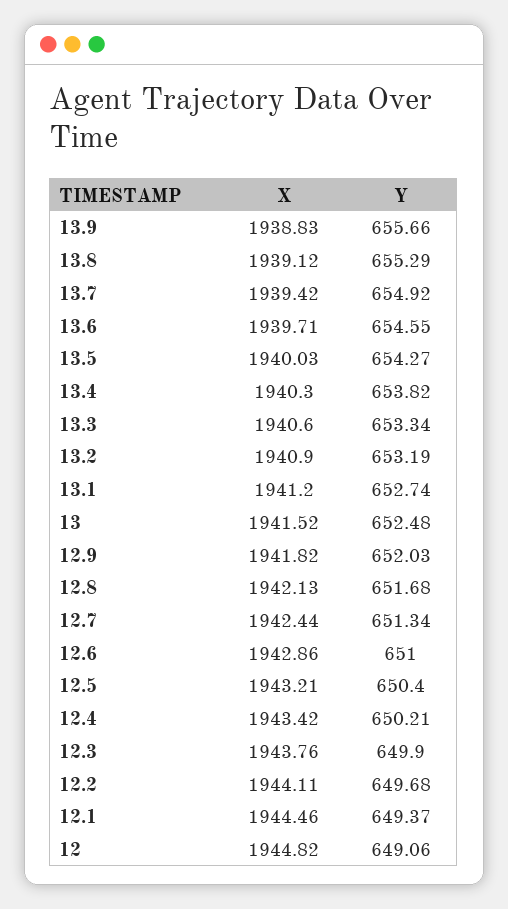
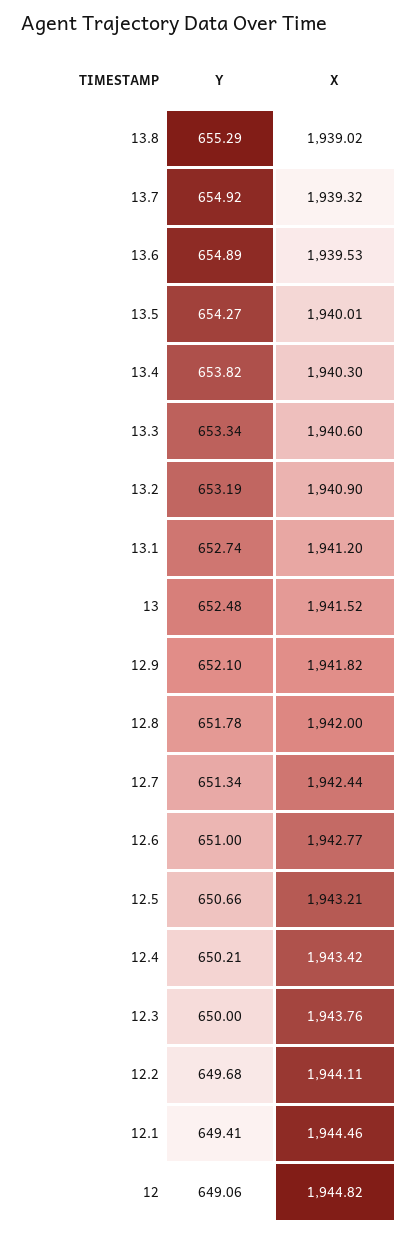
  {
    "X": {
-     "13.9": 1938.83,
-     "13.8": 1939.12,
+     "13.8": 1939.02,
-     "13.7": 1939.42,
+     "13.7": 1939.32,
-     "13.6": 1939.71,
+     "13.6": 1939.53,
-     "13.5": 1940.03,
+     "13.5": 1940.01,
      "13.4": 1940.3,
      "13.3": 1940.6,
      "13.2": 1940.9,
      "13.1": 1941.2,
      "13": 1941.52,
      "12.9": 1941.82,
-     "12.8": 1942.13,
+     "12.8": 1942,
      "12.7": 1942.44,
-     "12.6": 1942.86,
+     "12.6": 1942.77,
      "12.5": 1943.21,
      "12.4": 1943.42,
      "12.3": 1943.76,
      "12.2": 1944.11,
      "12.1": 1944.46,
      "12": 1944.82
    },
    "Y": {
-     "13.9": 655.66,
      "13.8": 655.29,
      "13.7": 654.92,
-     "13.6": 654.55,
+     "13.6": 654.89,
      "13.5": 654.27,
      "13.4": 653.82,
      "13.3": 653.34,
      "13.2": 653.19,
      "13.1": 652.74,
      "13": 652.48,
-     "12.9": 652.03,
+     "12.9": 652.1,
-     "12.8": 651.68,
+     "12.8": 651.78,
      "12.7": 651.34,
      "12.6": 651,
-     "12.5": 650.4,
+     "12.5": 650.66,
      "12.4": 650.21,
-     "12.3": 649.9,
+     "12.3": 650,
      "12.2": 649.68,
-     "12.1": 649.37,
+     "12.1": 649.41,
      "12": 649.06
    }
  }

